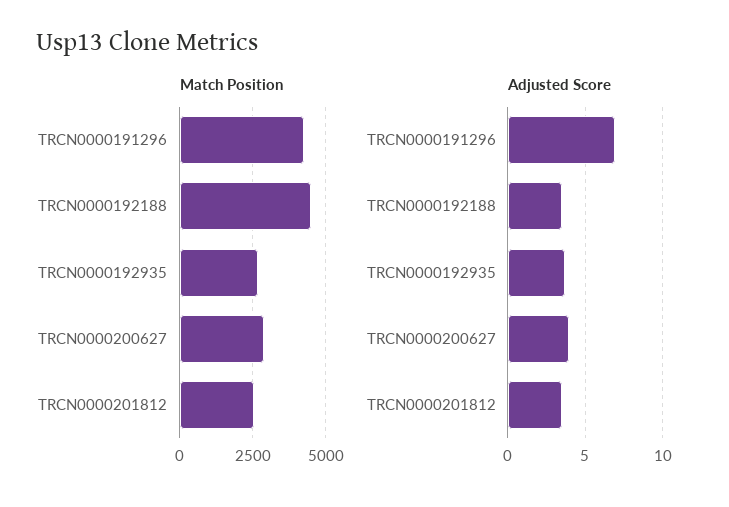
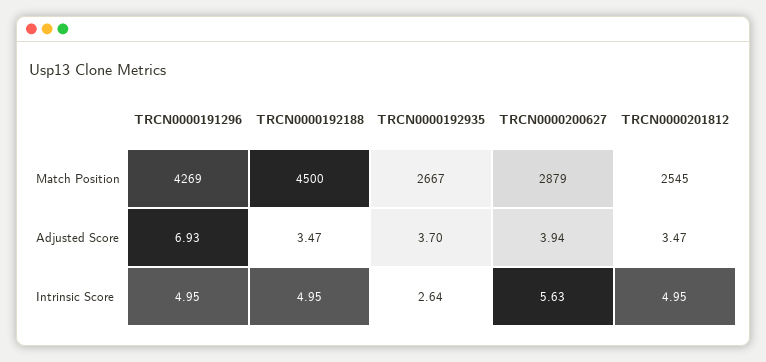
  {
    "Match Position": {
      "TRCN0000191296": 4269,
      "TRCN0000192188": 4500,
      "TRCN0000192935": 2667,
      "TRCN0000200627": 2879,
      "TRCN0000201812": 2545
    },
    "Adjusted Score": {
      "TRCN0000191296": 6.93,
      "TRCN0000192188": 3.47,
      "TRCN0000192935": 3.7,
      "TRCN0000200627": 3.94,
      "TRCN0000201812": 3.47
-   }
+   },
+   "Intrinsic Score": {
+     "TRCN0000191296": 4.95,
+     "TRCN0000192188": 4.95,
+     "TRCN0000192935": 2.64,
+     "TRCN0000200627": 5.63,
+     "TRCN0000201812": 4.95
+   }
  }

